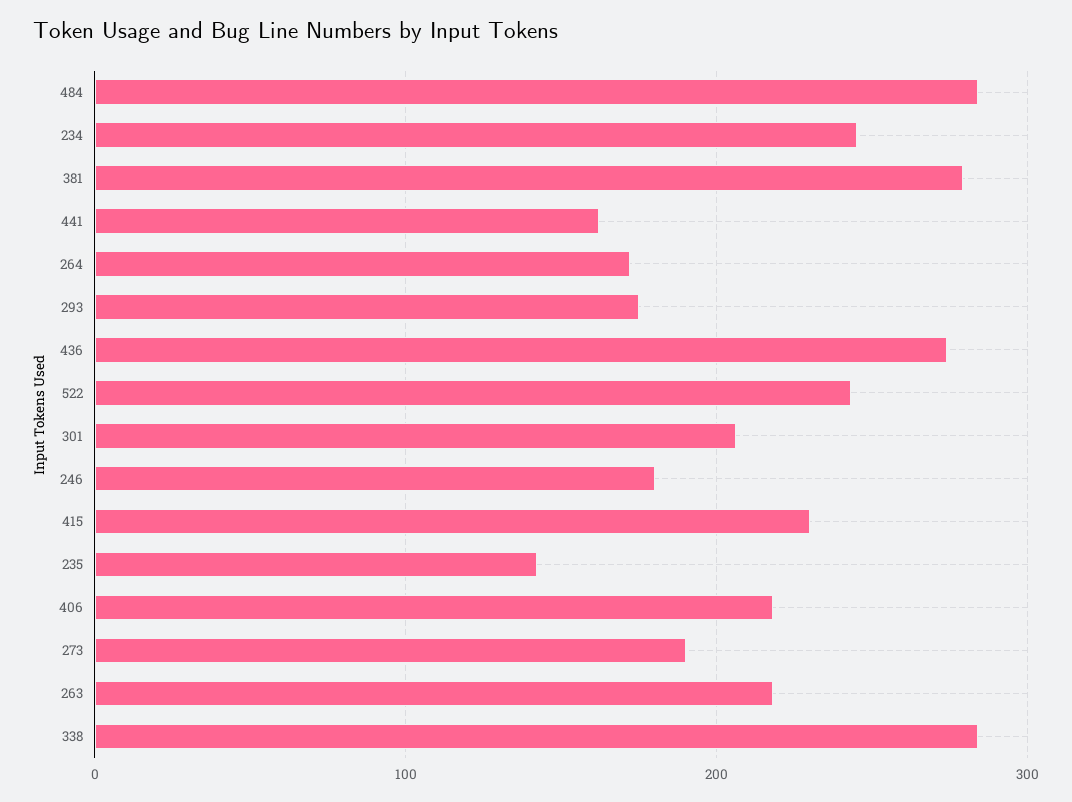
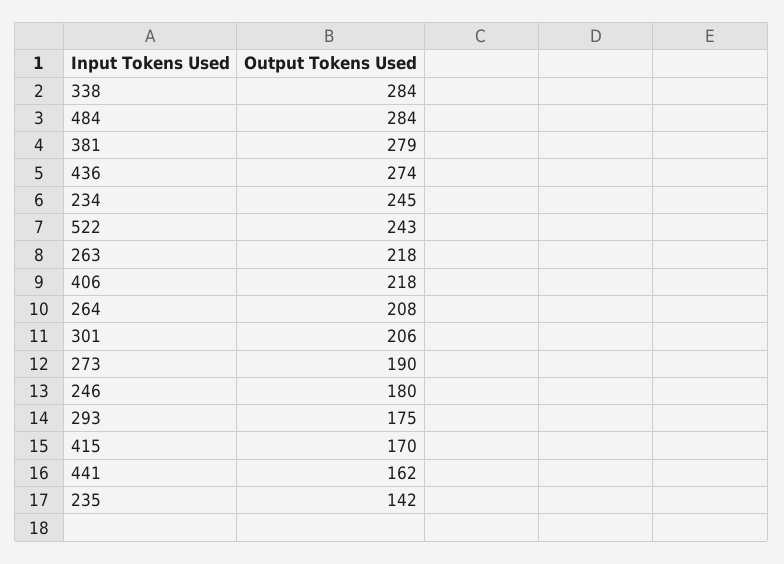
  {
    "484": 284,
    "234": 245,
    "381": 279,
    "441": 162,
-   "264": 170,
+   "264": 208,
    "293": 175,
    "436": 274,
    "522": 243,
    "301": 206,
    "246": 180,
-   "415": 230,
+   "415": 170,
    "235": 142,
    "406": 218,
    "273": 190,
    "263": 218,
    "338": 284
  }

